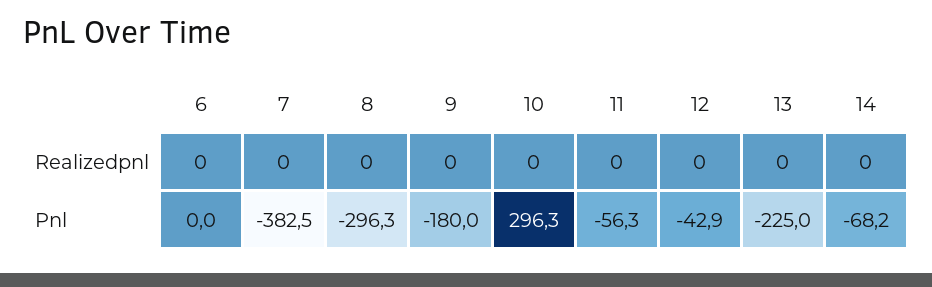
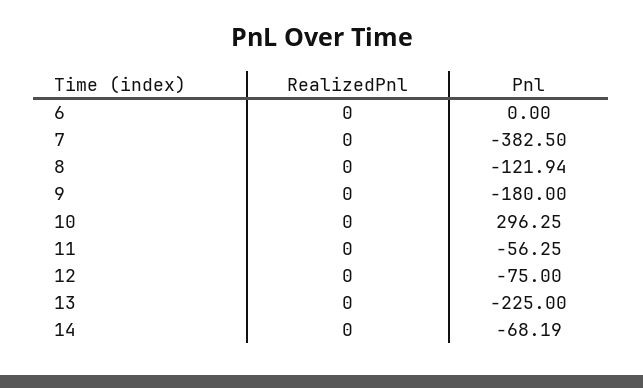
  {
    "6": {
      "Realizedpnl": 0,
      "Pnl": 0
    },
    "7": {
      "Realizedpnl": 0,
      "Pnl": -382.5
    },
    "8": {
      "Realizedpnl": 0,
-     "Pnl": -296.3
+     "Pnl": -121.94
    },
    "9": {
      "Realizedpnl": 0,
      "Pnl": -180
    },
    "10": {
      "Realizedpnl": 0,
      "Pnl": 296.25
    },
    "11": {
      "Realizedpnl": 0,
      "Pnl": -56.25
    },
    "12": {
      "Realizedpnl": 0,
-     "Pnl": -42.9
+     "Pnl": -75
    },
    "13": {
      "Realizedpnl": 0,
      "Pnl": -225
    },
    "14": {
      "Realizedpnl": 0,
      "Pnl": -68.19
    }
  }

